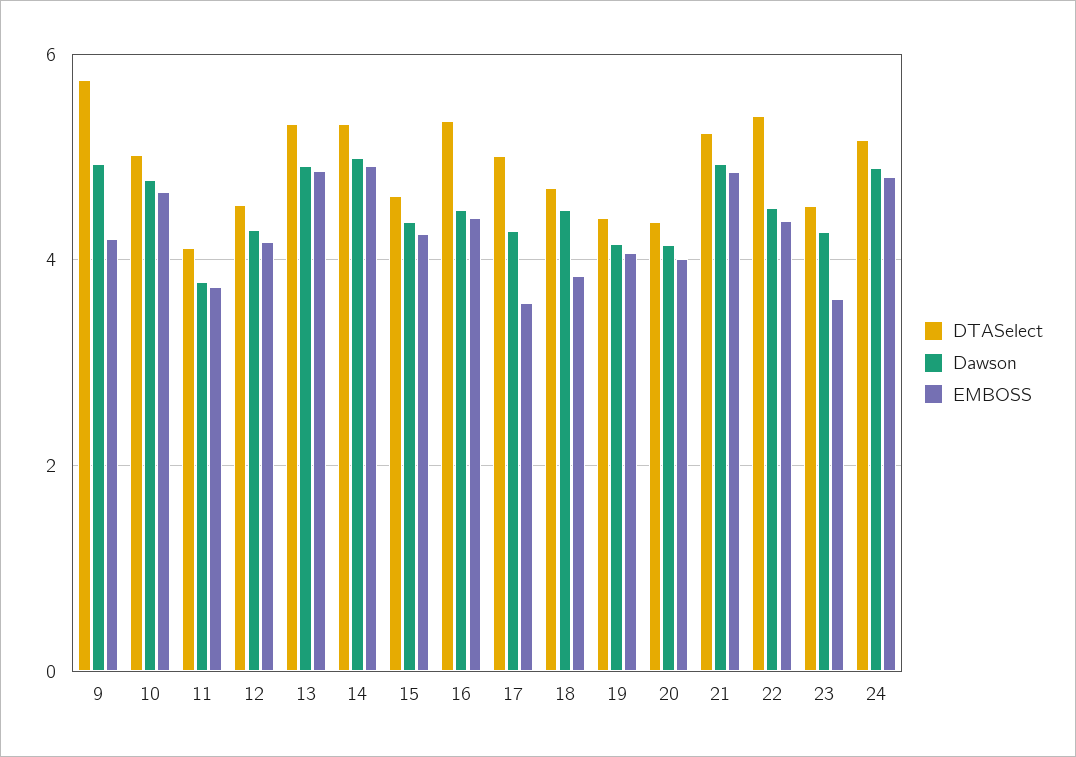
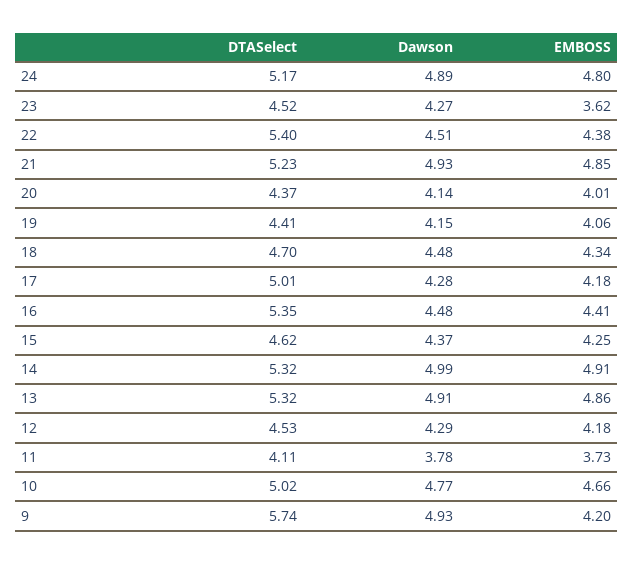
  {
    "DTASelect": {
      "9": 5.74,
      "10": 5.02,
      "11": 4.11,
      "12": 4.53,
      "13": 5.32,
      "14": 5.32,
      "15": 4.62,
      "16": 5.35,
      "17": 5.01,
      "18": 4.7,
      "19": 4.41,
      "20": 4.37,
      "21": 5.23,
      "22": 5.4,
      "23": 4.52,
      "24": 5.17
    },
    "Dawson": {
      "9": 4.93,
      "10": 4.77,
      "11": 3.78,
      "12": 4.29,
      "13": 4.91,
      "14": 4.99,
      "15": 4.37,
      "16": 4.48,
      "17": 4.28,
      "18": 4.48,
      "19": 4.15,
      "20": 4.14,
      "21": 4.93,
      "22": 4.51,
      "23": 4.27,
      "24": 4.89
    },
    "EMBOSS": {
      "9": 4.2,
      "10": 4.66,
      "11": 3.73,
      "12": 4.18,
      "13": 4.86,
      "14": 4.91,
      "15": 4.25,
      "16": 4.41,
-     "17": 3.6,
+     "17": 4.18,
-     "18": 3.8,
+     "18": 4.34,
      "19": 4.06,
      "20": 4.01,
      "21": 4.85,
      "22": 4.38,
      "23": 3.62,
      "24": 4.8
    }
  }

